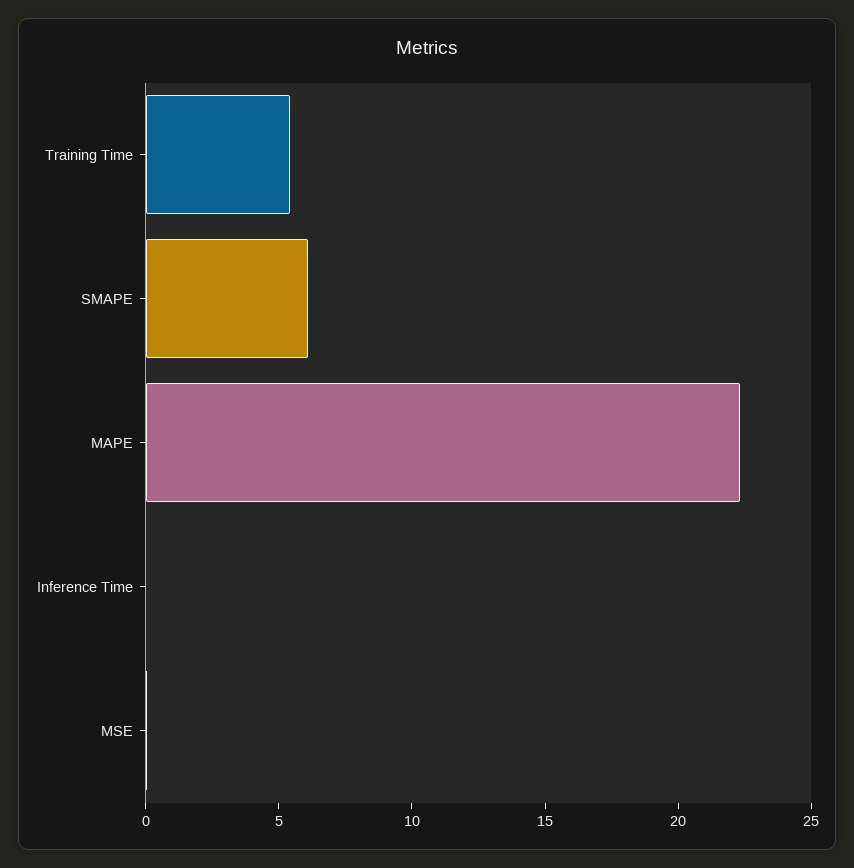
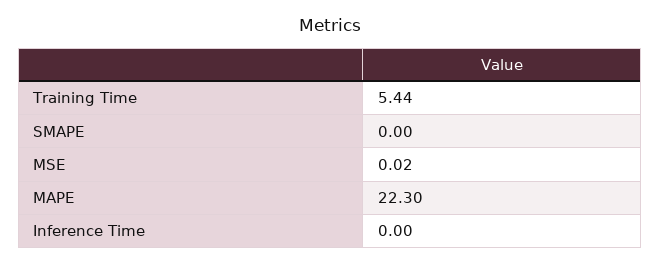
  {
    "Training Time": 5.44,
-   "SMAPE": 6,
+   "SMAPE": 0,
    "MAPE": 22.3,
    "Inference Time": 0,
    "MSE": 0.02
  }

